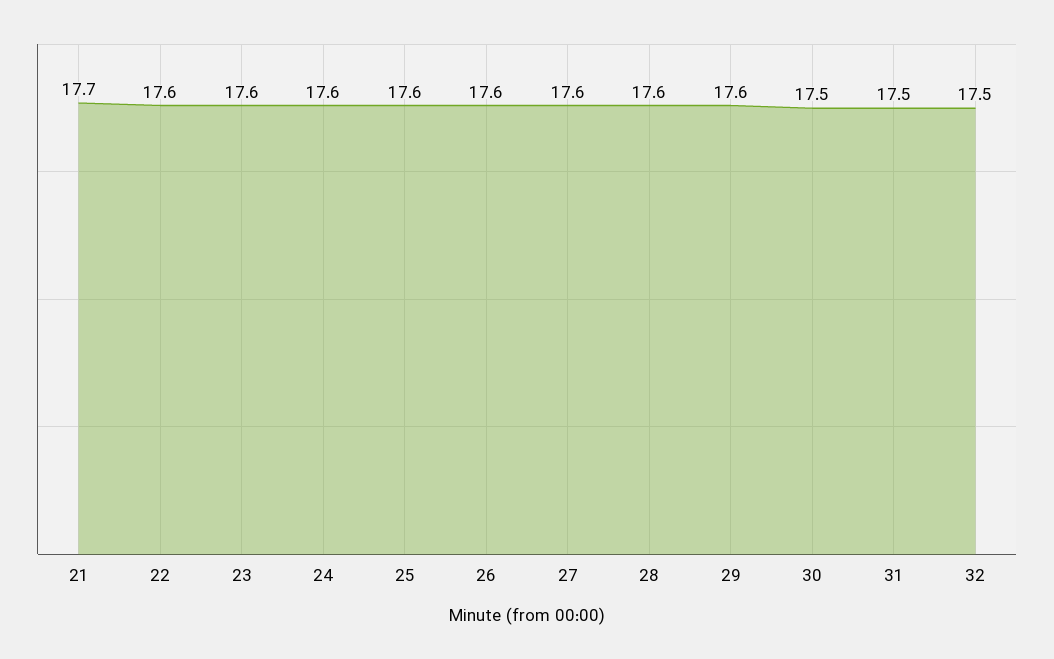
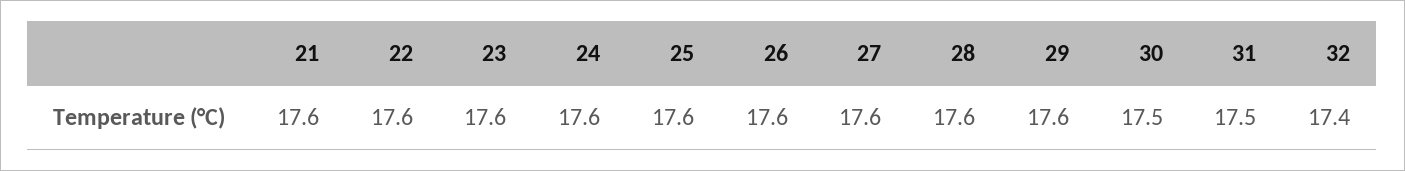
  {
-   "21": 17.7,
+   "21": 17.6,
    "22": 17.6,
    "23": 17.6,
    "24": 17.6,
    "25": 17.6,
    "26": 17.6,
    "27": 17.6,
    "28": 17.6,
    "29": 17.6,
    "30": 17.5,
    "31": 17.5,
-   "32": 17.5
+   "32": 17.4
  }

